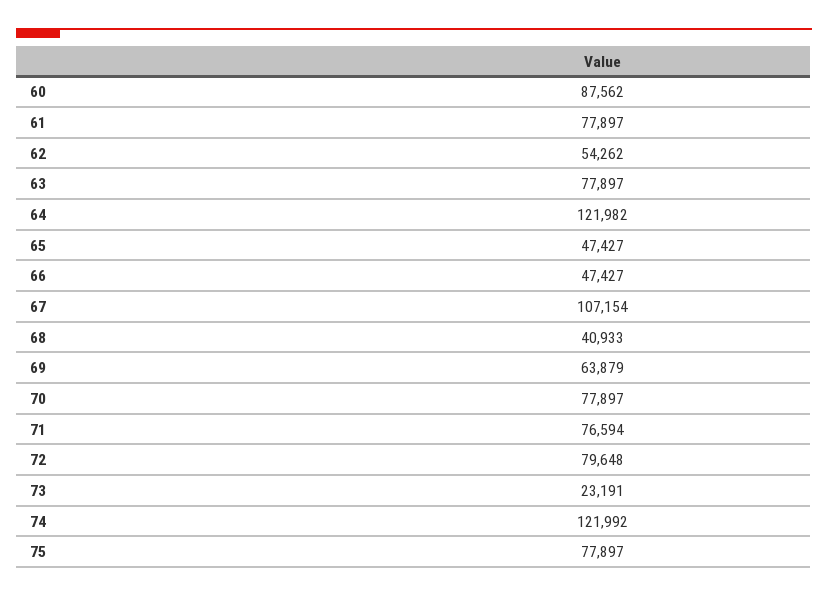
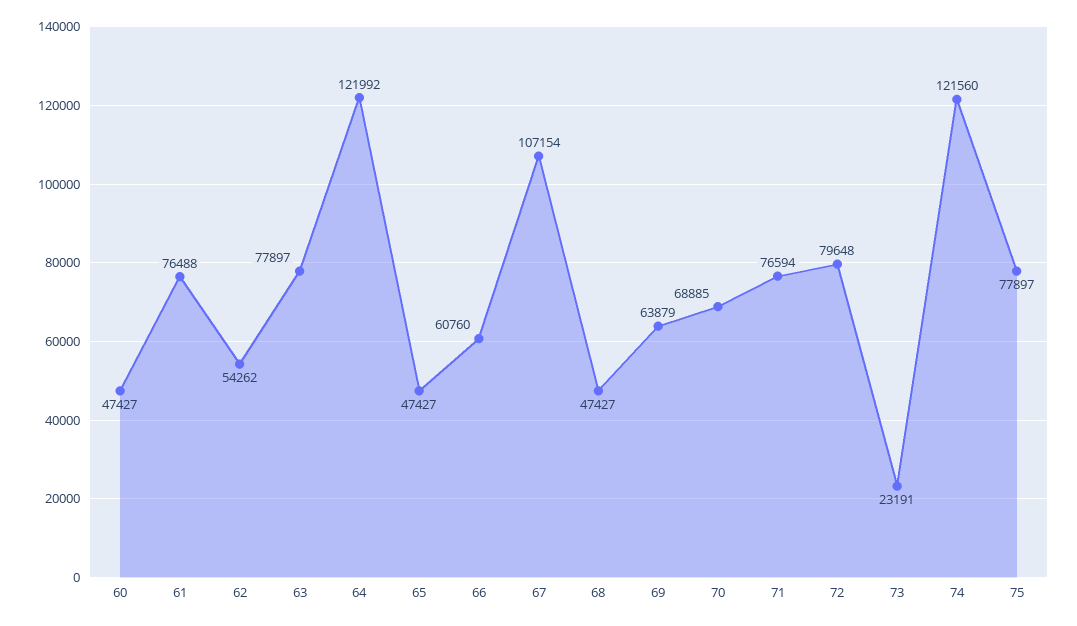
  {
-   "60": 87562,
+   "60": 47427,
-   "61": 77897,
+   "61": 76488,
    "62": 54262,
    "63": 77897,
-   "64": 121982,
+   "64": 121992,
    "65": 47427,
-   "66": 47427,
+   "66": 60760,
    "67": 107154,
-   "68": 40933,
+   "68": 47427,
    "69": 63879,
-   "70": 77897,
+   "70": 68885,
    "71": 76594,
    "72": 79648,
    "73": 23191,
-   "74": 121992,
+   "74": 121560,
    "75": 77897
  }

